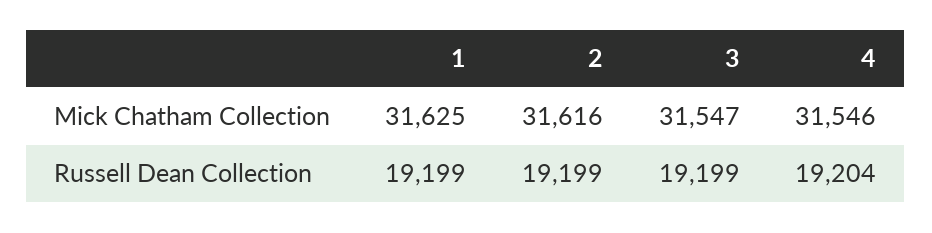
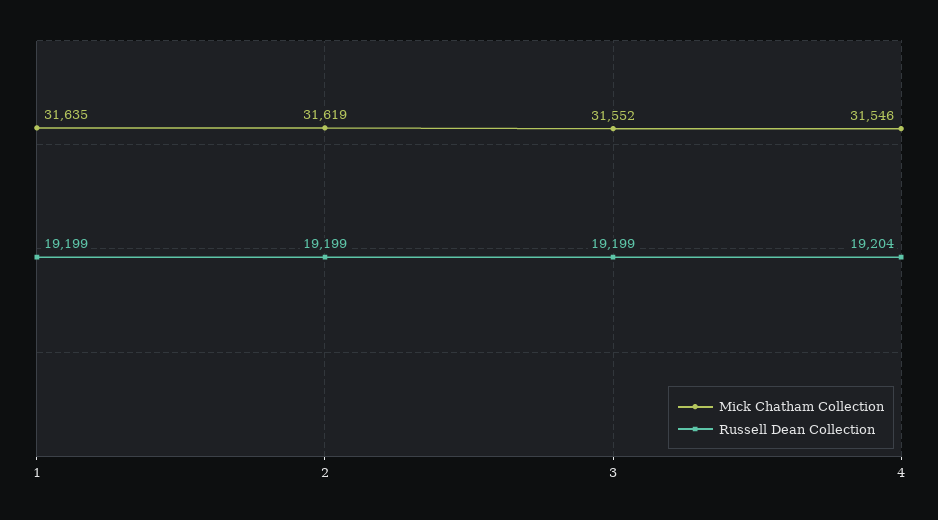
  {
    "Mick Chatham Collection": {
-     "1": 31625,
+     "1": 31635,
-     "2": 31616,
+     "2": 31619,
-     "3": 31547,
+     "3": 31552,
      "4": 31546
    },
    "Russell Dean Collection": {
      "1": 19199,
      "2": 19199,
      "3": 19199,
      "4": 19204
    }
  }

